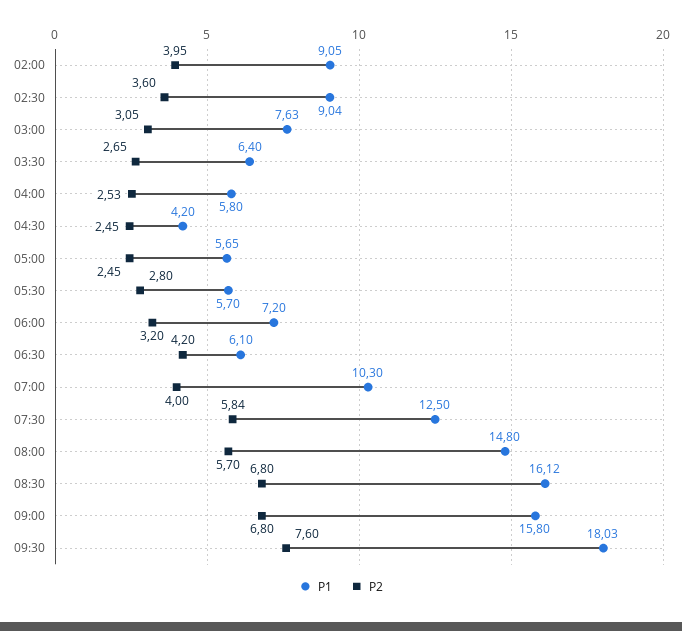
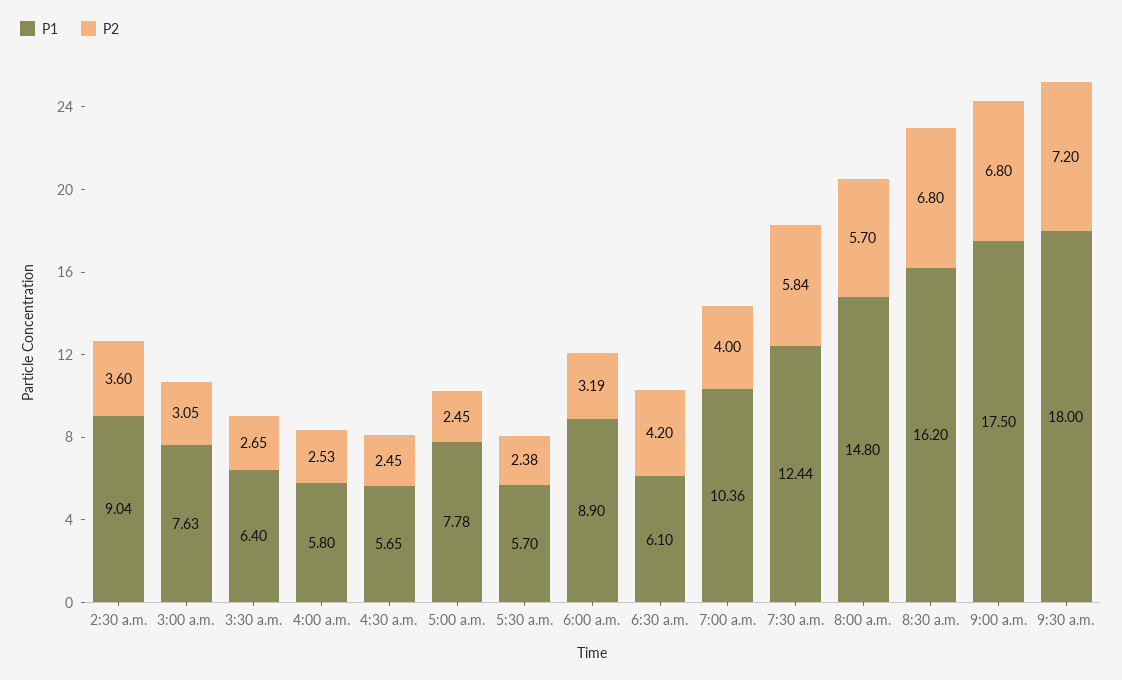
  {
    "P1": {
-     "02:00": 9.05,
      "02:30": 9.04,
      "03:00": 7.63,
      "03:30": 6.4,
      "04:00": 5.8,
-     "04:30": 4.2,
+     "04:30": 5.65,
-     "05:00": 5.65,
+     "05:00": 7.78,
      "05:30": 5.7,
-     "06:00": 7.2,
+     "06:00": 8.9,
      "06:30": 6.1,
-     "07:00": 10.3,
+     "07:00": 10.36,
-     "07:30": 12.5,
+     "07:30": 12.44,
      "08:00": 14.8,
-     "08:30": 16.12,
+     "08:30": 16.2,
-     "09:00": 15.8,
+     "09:00": 17.5,
-     "09:30": 18.03
+     "09:30": 18
    },
    "P2": {
-     "02:00": 3.95,
      "02:30": 3.6,
      "03:00": 3.05,
      "03:30": 2.65,
      "04:00": 2.53,
      "04:30": 2.45,
      "05:00": 2.45,
-     "05:30": 2.8,
+     "05:30": 2.38,
-     "06:00": 3.2,
+     "06:00": 3.19,
      "06:30": 4.2,
      "07:00": 4,
      "07:30": 5.84,
      "08:00": 5.7,
      "08:30": 6.8,
      "09:00": 6.8,
-     "09:30": 7.6
+     "09:30": 7.2
    }
  }

